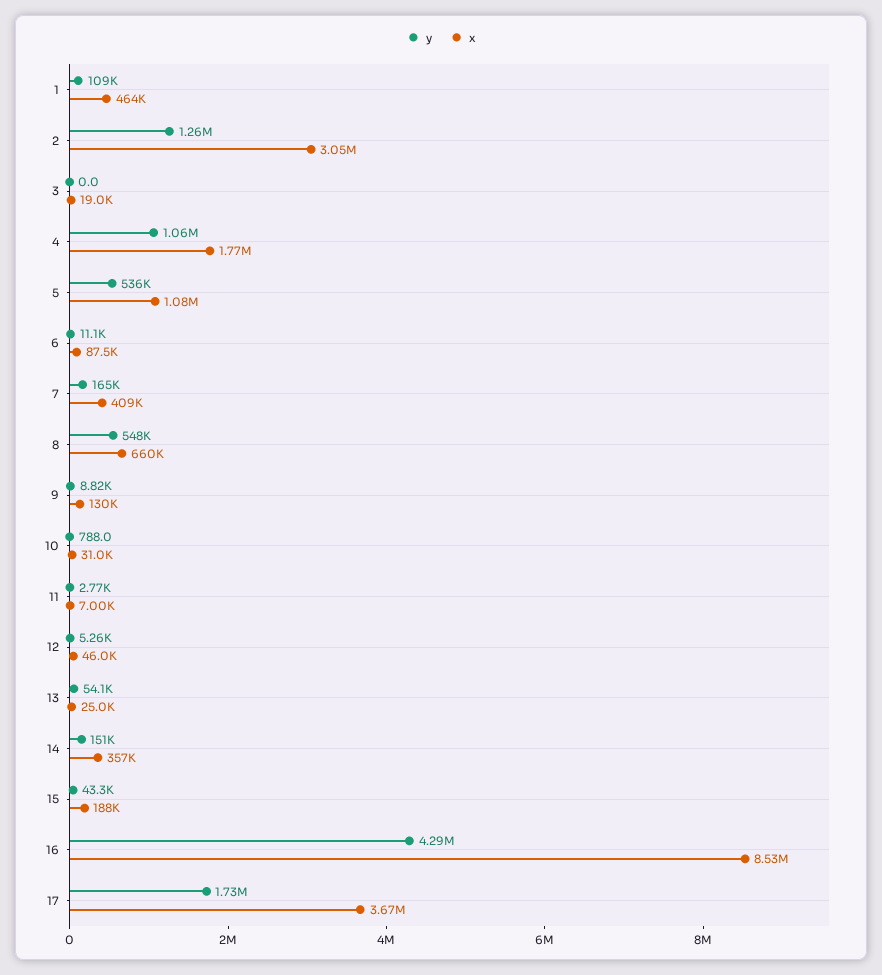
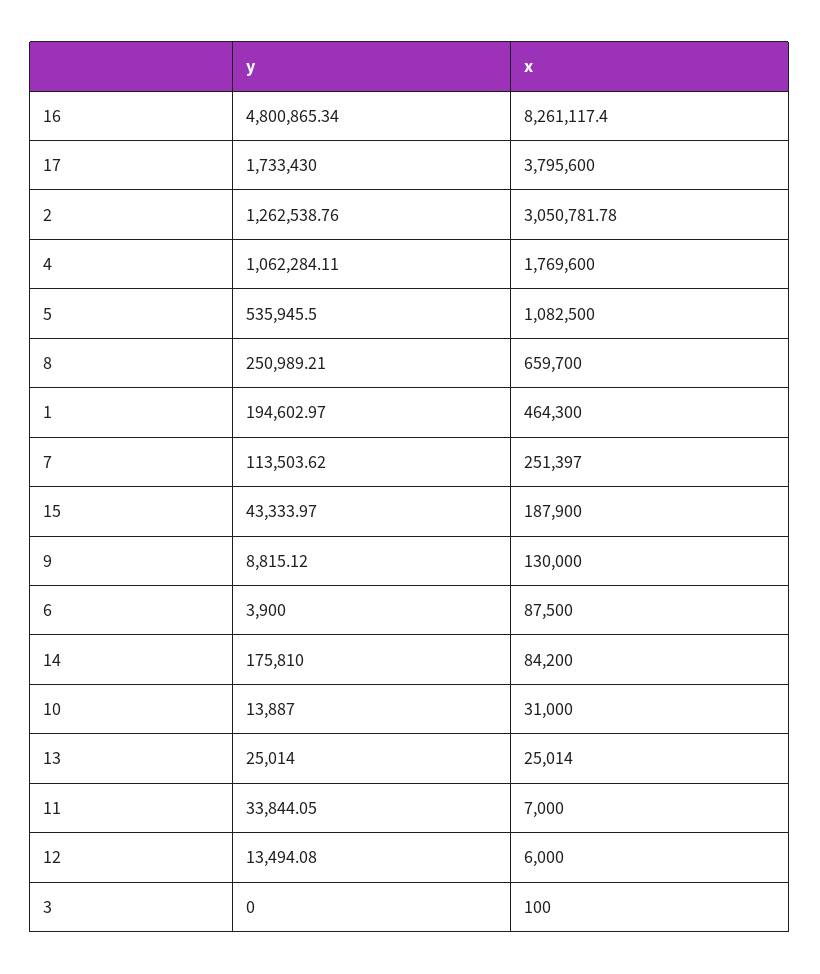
  {
    "y": {
-     "1": 109000,
+     "1": 194602.97,
      "2": 1262538.76,
      "3": 0,
      "4": 1062284.11,
      "5": 535945.5,
-     "6": 11100,
+     "6": 3900,
-     "7": 165000,
+     "7": 113503.62,
-     "8": 548000,
+     "8": 250989.21,
      "9": 8815.12,
-     "10": 788,
+     "10": 13887,
-     "11": 2770,
+     "11": 33844.05,
-     "12": 5260,
+     "12": 13494.08,
-     "13": 54100,
+     "13": 25014,
-     "14": 151000,
+     "14": 175810,
      "15": 43333.97,
-     "16": 4290000,
+     "16": 4800865.34,
      "17": 1733430
    },
    "x": {
      "1": 464300,
      "2": 3050781.78,
-     "3": 19000,
+     "3": 100,
      "4": 1769600,
      "5": 1082500,
      "6": 87500,
-     "7": 409000,
+     "7": 251397,
      "8": 659700,
      "9": 130000,
      "10": 31000,
      "11": 7000,
-     "12": 46000,
+     "12": 6000,
      "13": 25014,
-     "14": 357000,
+     "14": 84200,
      "15": 187900,
-     "16": 8530000,
+     "16": 8261117.4,
-     "17": 3670000
+     "17": 3795600
    }
  }

